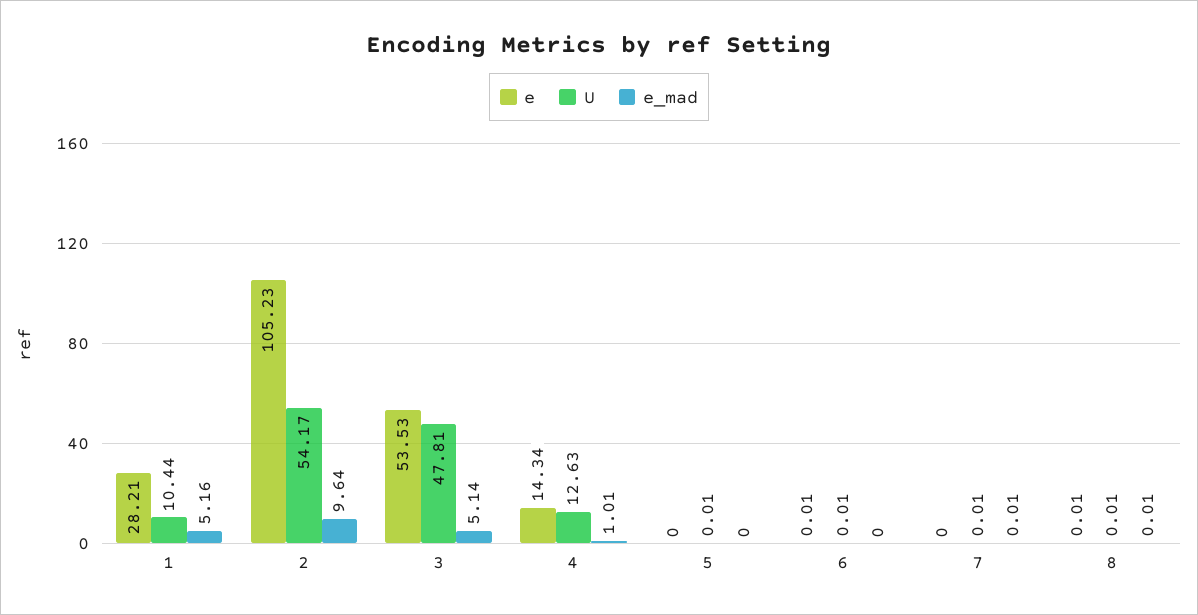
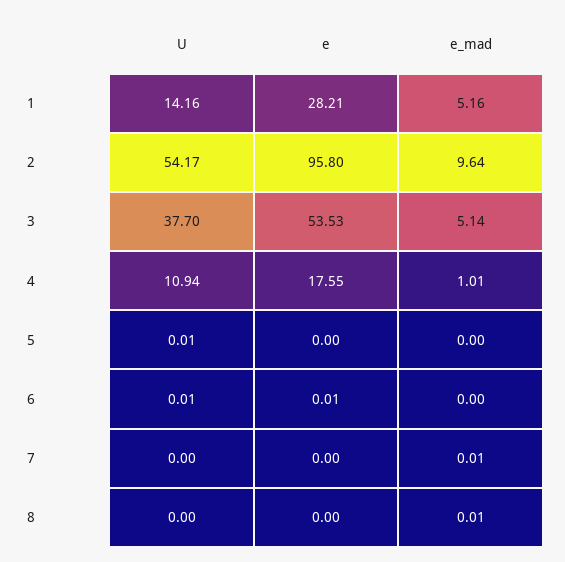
  {
    "e": {
      "1": 28.21,
-     "2": 105.23,
+     "2": 95.8,
      "3": 53.53,
-     "4": 14.34,
+     "4": 17.55,
      "5": 0,
      "6": 0.01,
      "7": 0,
-     "8": 0.01
+     "8": 0
    },
    "U": {
-     "1": 10.44,
+     "1": 14.16,
      "2": 54.17,
-     "3": 47.81,
+     "3": 37.7,
-     "4": 12.63,
+     "4": 10.94,
      "5": 0.01,
      "6": 0.01,
-     "7": 0.01,
+     "7": 0,
-     "8": 0.01
+     "8": 0
    },
    "e_mad": {
      "1": 5.16,
      "2": 9.64,
      "3": 5.14,
      "4": 1.01,
      "5": 0,
      "6": 0,
      "7": 0.01,
      "8": 0.01
    }
  }

